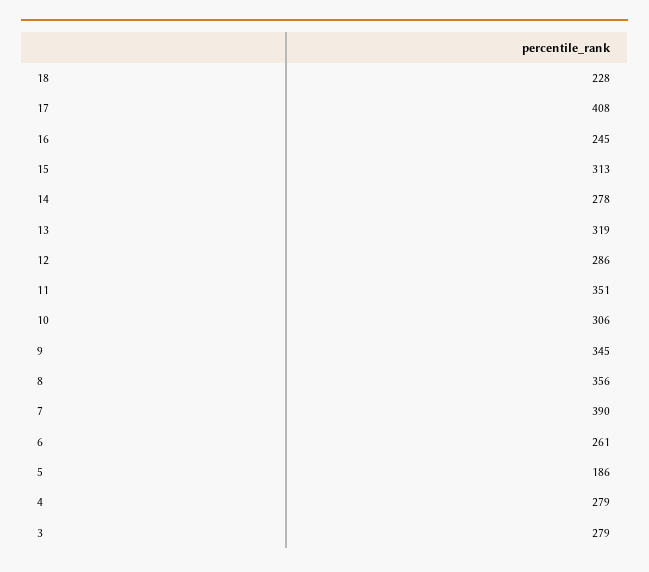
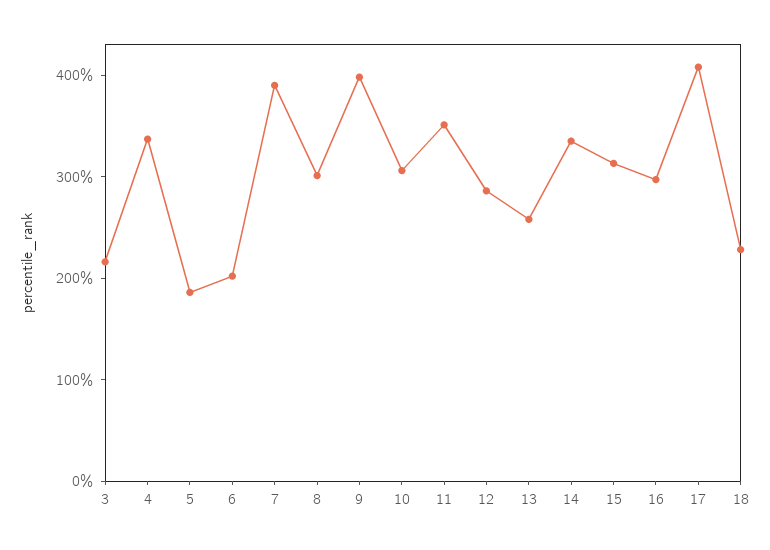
  {
    "18": 228,
    "17": 408,
-   "16": 245,
+   "16": 300,
    "15": 313,
-   "14": 278,
+   "14": 340,
-   "13": 319,
+   "13": 260,
    "12": 286,
    "11": 351,
    "10": 306,
-   "9": 345,
+   "9": 400,
-   "8": 356,
+   "8": 300,
    "7": 390,
-   "6": 261,
+   "6": 200,
    "5": 186,
-   "4": 279,
+   "4": 340,
-   "3": 279
+   "3": 220
  }

